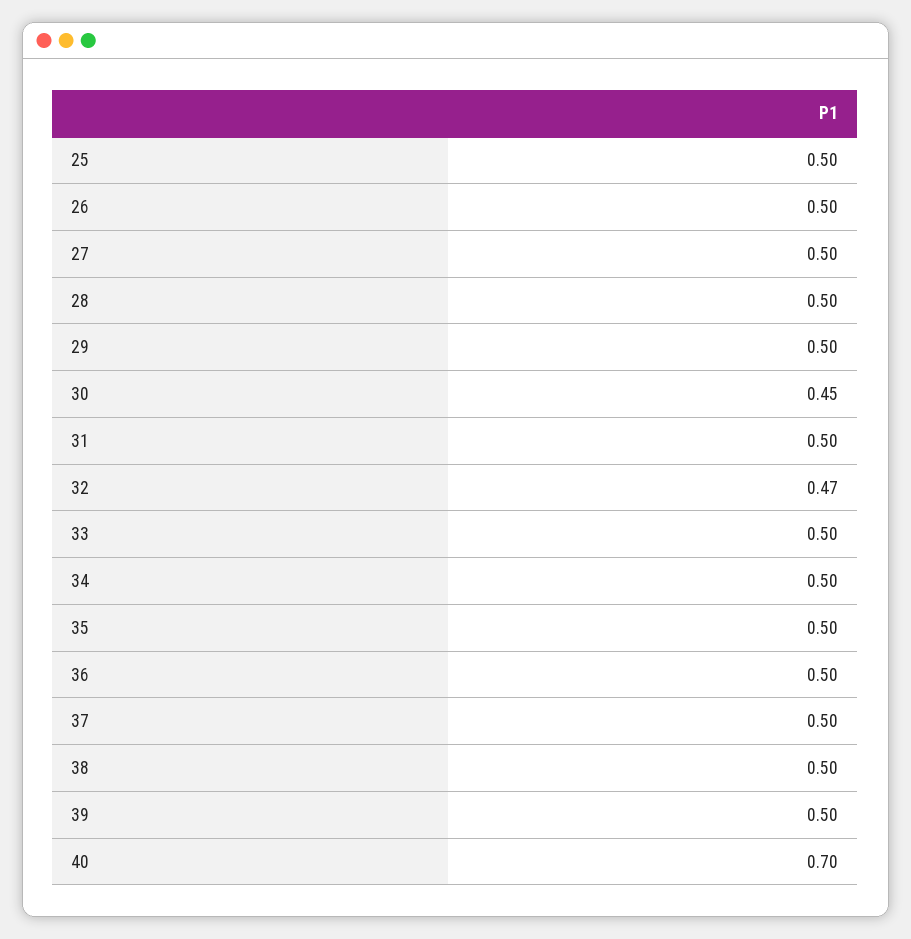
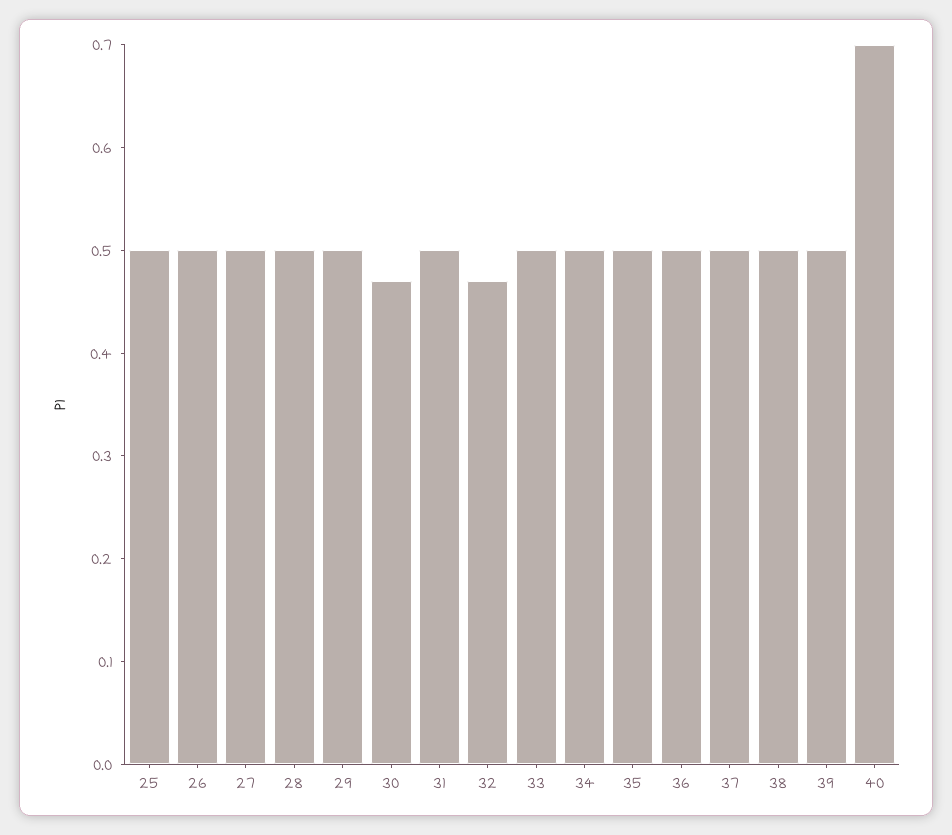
  {
    "25": 0.5,
    "26": 0.5,
    "27": 0.5,
    "28": 0.5,
    "29": 0.5,
-   "30": 0.45,
+   "30": 0.47,
    "31": 0.5,
    "32": 0.47,
    "33": 0.5,
    "34": 0.5,
    "35": 0.5,
    "36": 0.5,
    "37": 0.5,
    "38": 0.5,
    "39": 0.5,
    "40": 0.7
  }

